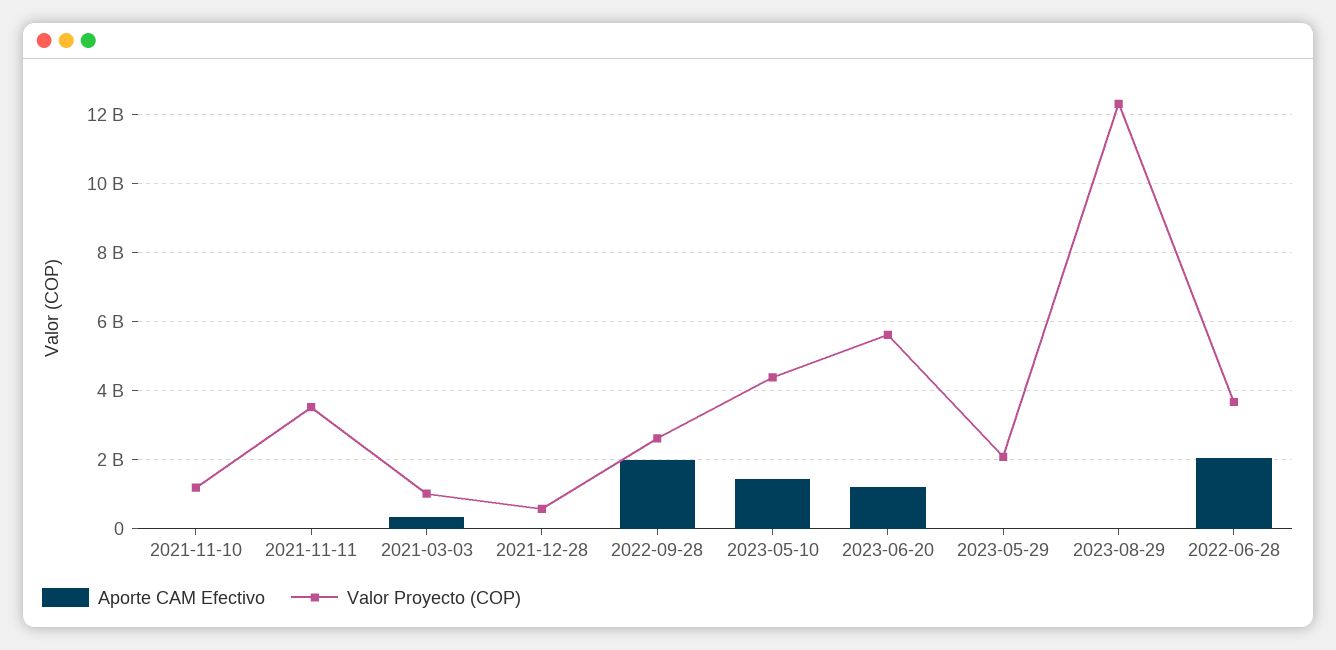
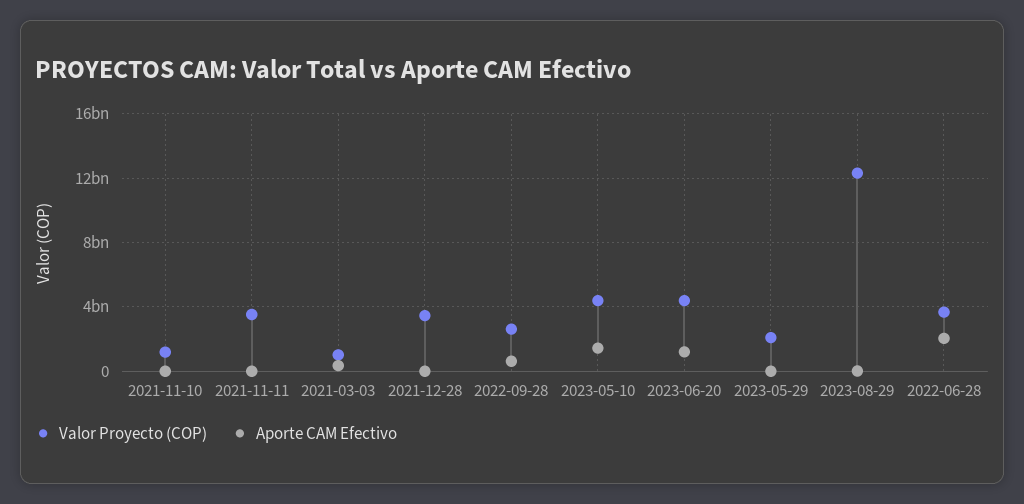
  {
    "Aporte CAM Efectivo": {
      "2021-11-10": 0,
      "2021-11-11": 0,
      "2021-03-03": 400000000,
      "2021-12-28": 0,
-     "2022-09-28": 2000000000,
+     "2022-09-28": 500000000,
      "2023-05-10": 1400000000,
      "2023-06-20": 1200000000,
      "2023-05-29": 0,
      "2023-08-29": 0,
      "2022-06-28": 2000000000
    },
    "Valor Proyecto (COP)": {
      "2021-11-10": 1200000000,
      "2021-11-11": 3600000000,
      "2021-03-03": 1000000000,
-     "2021-12-28": 600000000,
+     "2021-12-28": 3500000000,
      "2022-09-28": 2600000000,
      "2023-05-10": 4400000000,
-     "2023-06-20": 5600000000,
+     "2023-06-20": 4500000000,
      "2023-05-29": 2000000000,
      "2023-08-29": 12400000000,
      "2022-06-28": 3600000000
    }
  }

